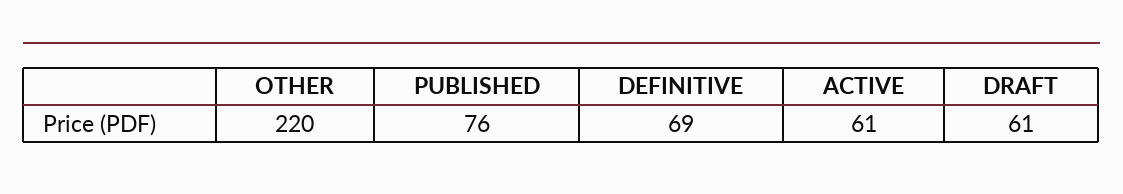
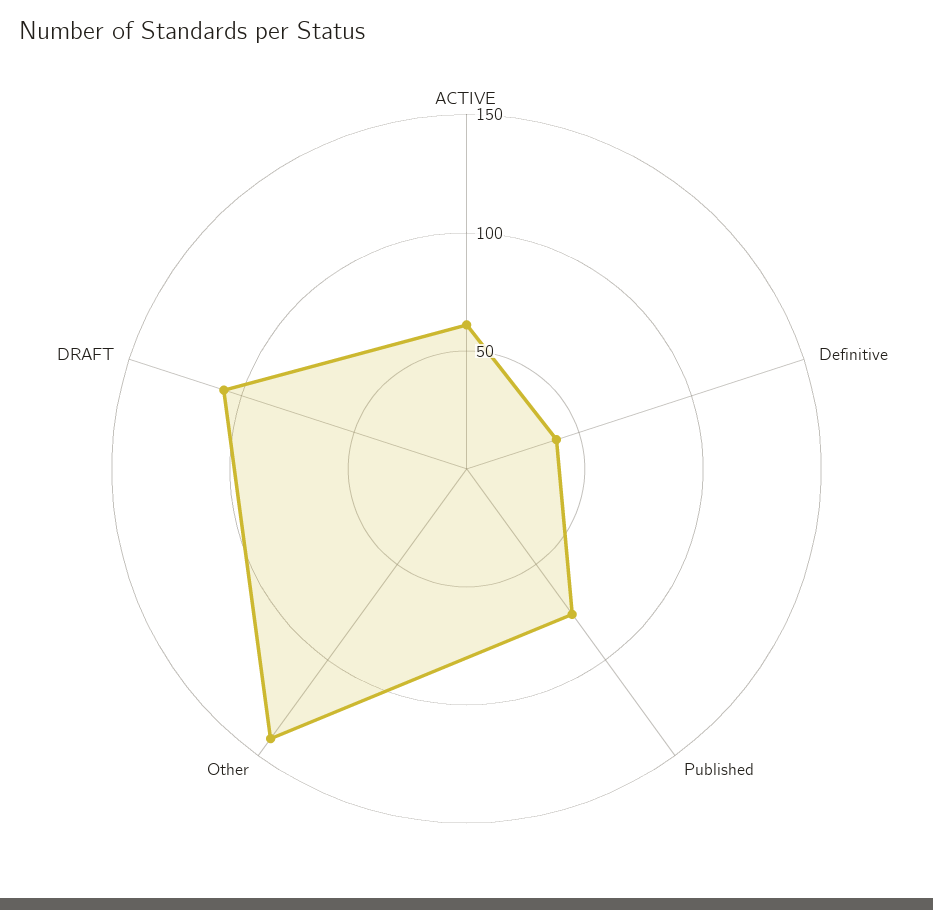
  {
-   "OTHER": 220,
+   "OTHER": 140,
    "PUBLISHED": 76,
-   "DEFINITIVE": 69,
+   "DEFINITIVE": 40,
    "ACTIVE": 61,
-   "DRAFT": 61
+   "DRAFT": 110
  }

